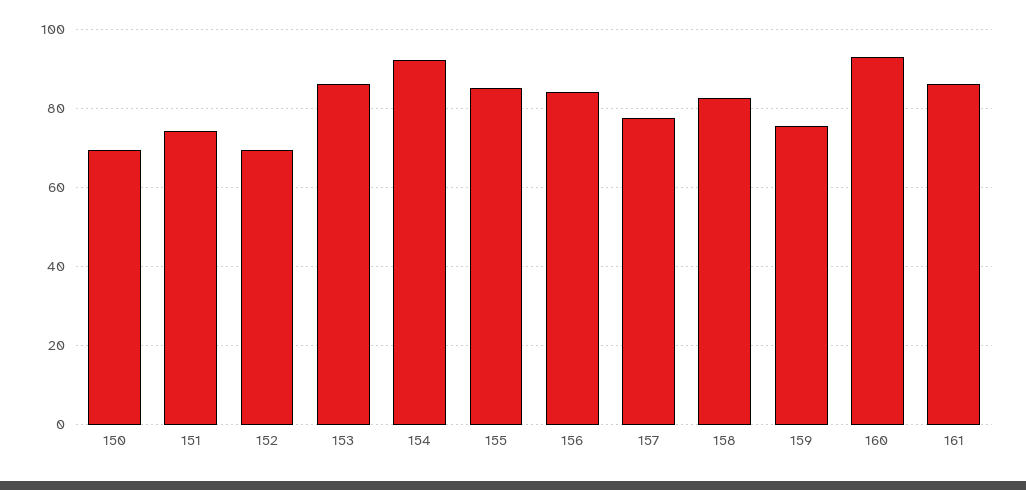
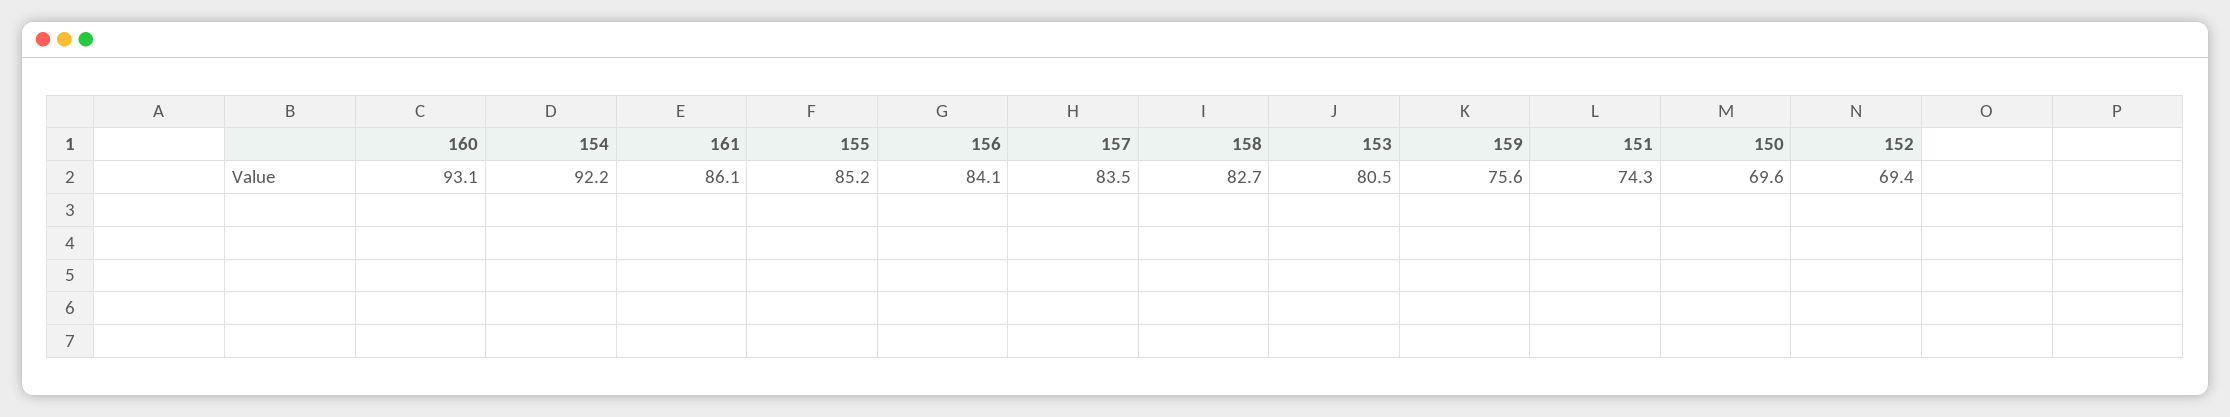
  {
    "150": 69.6,
    "151": 74.3,
    "152": 69.4,
-   "153": 86,
+   "153": 80.5,
    "154": 92.2,
    "155": 85.2,
    "156": 84.1,
-   "157": 78,
+   "157": 83.5,
    "158": 82.7,
    "159": 75.6,
    "160": 93.1,
    "161": 86.1
  }

